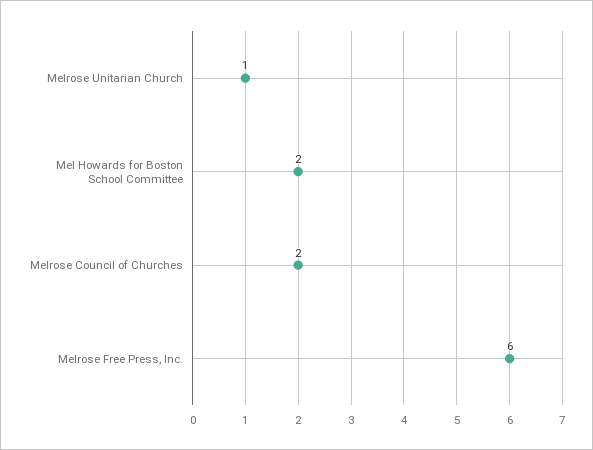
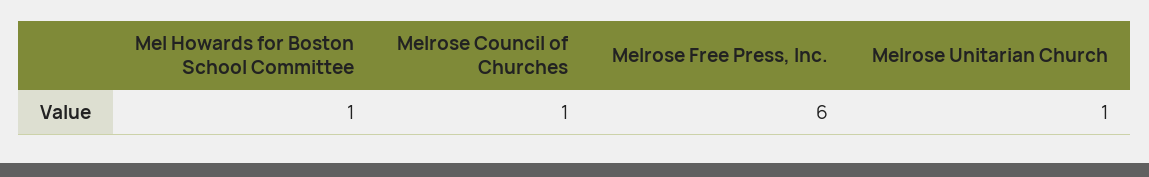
  {
    "Melrose Unitarian Church": 1,
-   "Mel Howards for Boston School Committee": 2,
+   "Mel Howards for Boston School Committee": 1,
-   "Melrose Council of Churches": 2,
+   "Melrose Council of Churches": 1,
    "Melrose Free Press, Inc.": 6
  }

